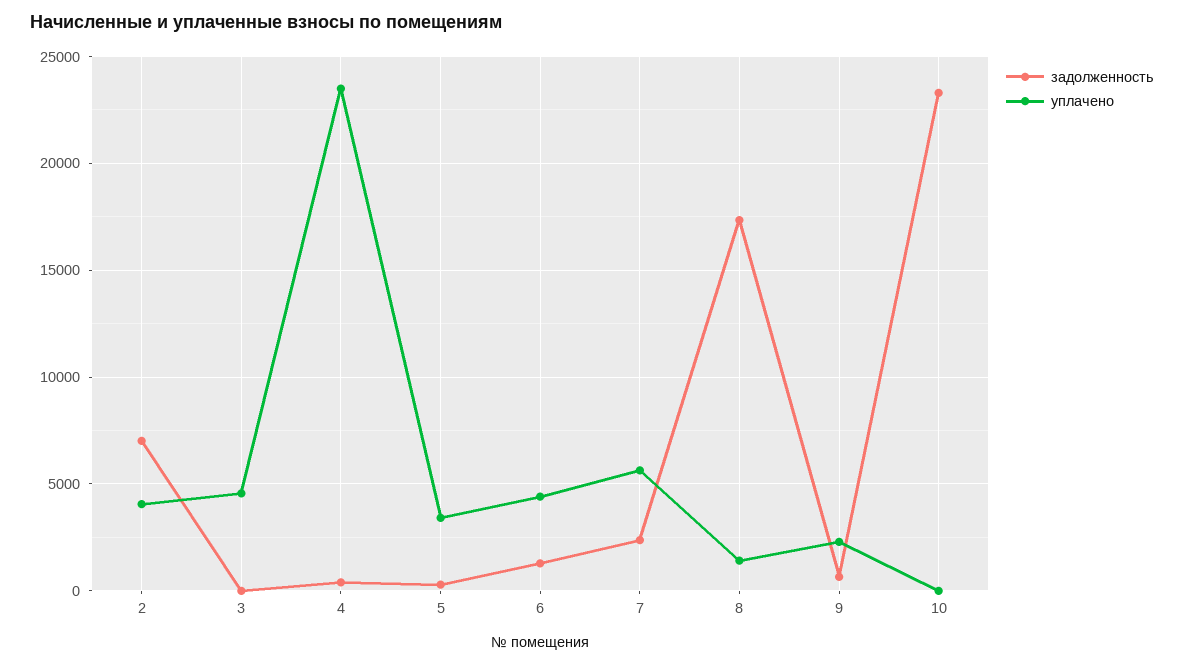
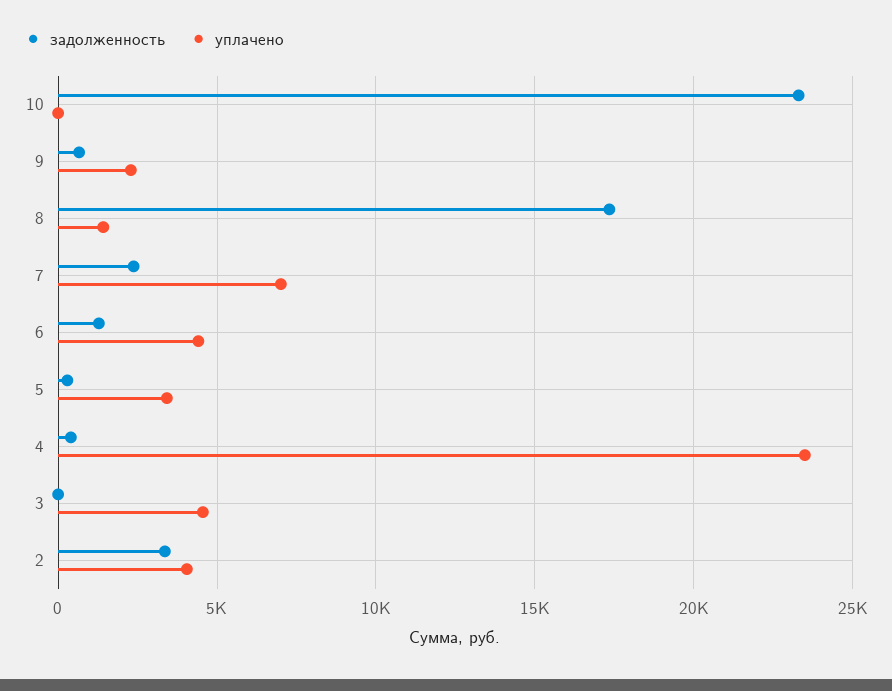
  {
    "задолженность": {
-     "2": 7000,
+     "2": 3500,
      "3": 0,
      "4": 500,
      "5": 500,
      "6": 1500,
      "7": 2500,
      "8": 17500,
      "9": 500,
      "10": 23500
    },
    "уплачено": {
      "2": 4000,
      "3": 4500,
      "4": 23500,
      "5": 3500,
      "6": 4500,
-     "7": 5500,
+     "7": 7000,
      "8": 1500,
      "9": 2500,
      "10": 0
    }
  }

